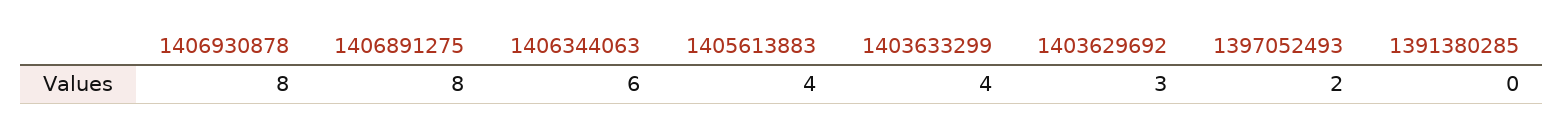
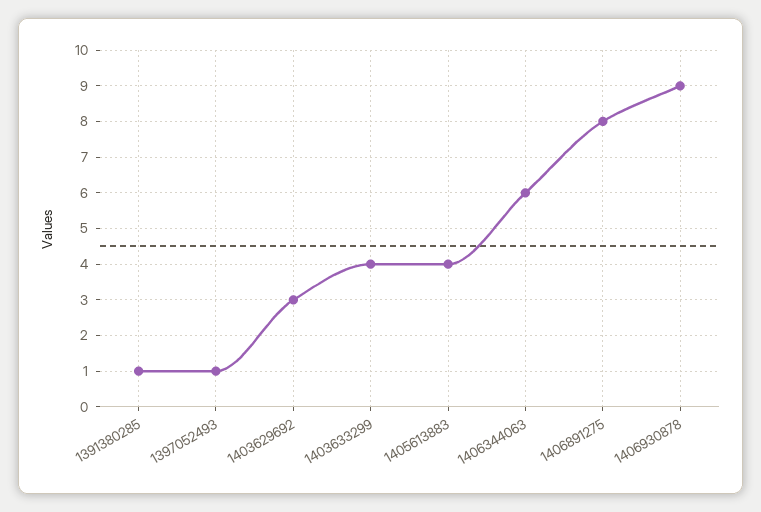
  {
-   "1406930878": 8,
+   "1406930878": 9,
    "1406891275": 8,
    "1406344063": 6,
    "1405613883": 4,
    "1403633299": 4,
    "1403629692": 3,
-   "1397052493": 2,
+   "1397052493": 1,
-   "1391380285": 0
+   "1391380285": 1
  }

